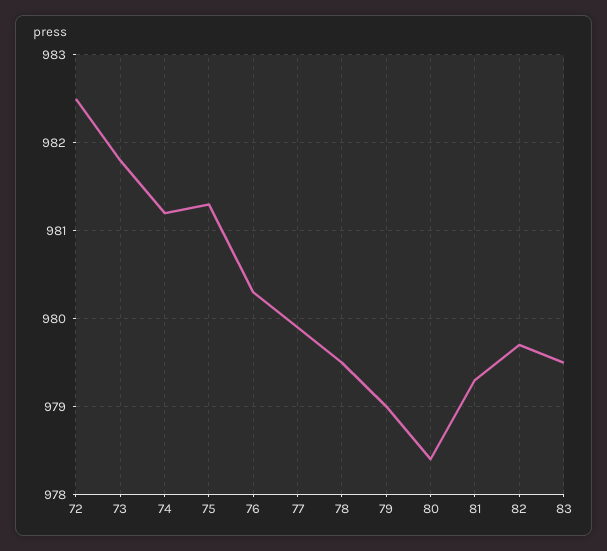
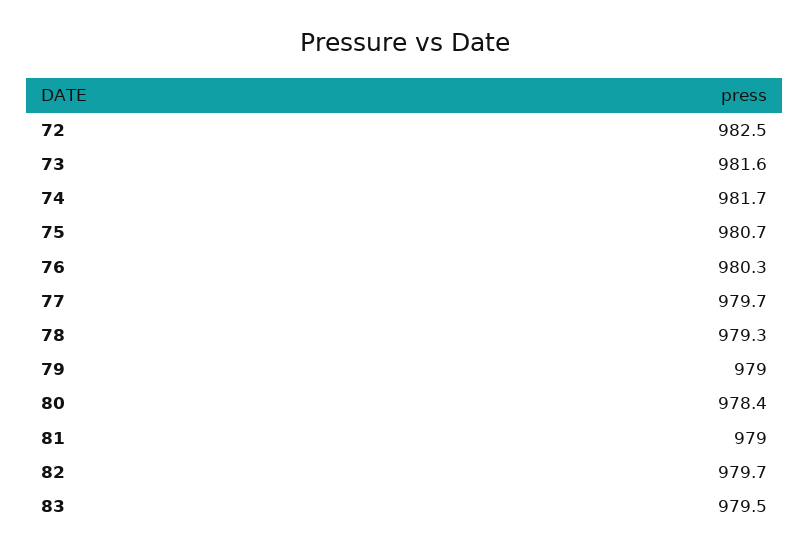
  {
    "72": 982.5,
-   "73": 981.8,
+   "73": 981.6,
-   "74": 981.2,
+   "74": 981.7,
-   "75": 981.3,
+   "75": 980.7,
    "76": 980.3,
-   "77": 979.9,
+   "77": 979.7,
-   "78": 979.5,
+   "78": 979.3,
    "79": 979,
    "80": 978.4,
-   "81": 979.3,
+   "81": 979,
    "82": 979.7,
    "83": 979.5
  }

